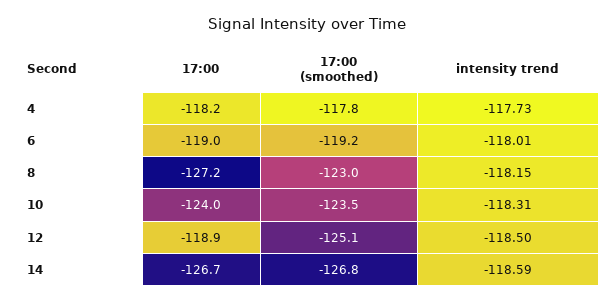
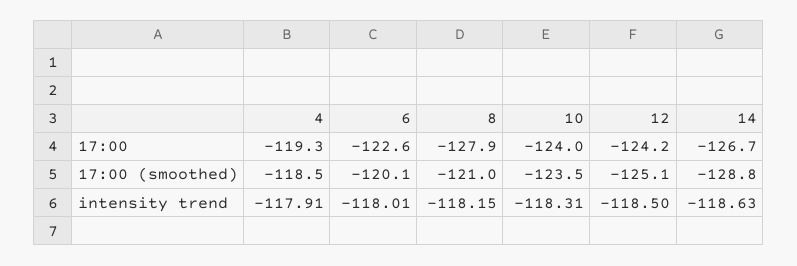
  {
    "17:00": {
-     "4": -118.2,
+     "4": -119.3,
-     "6": -119,
+     "6": -122.6,
-     "8": -127.2,
+     "8": -127.9,
      "10": -124,
-     "12": -118.9,
+     "12": -124.2,
      "14": -126.7
    },
    "17:00 (smoothed)": {
-     "4": -117.8,
+     "4": -118.5,
-     "6": -119.2,
+     "6": -120.1,
-     "8": -123,
+     "8": -121,
      "10": -123.5,
      "12": -125.1,
-     "14": -126.8
+     "14": -128.8
    },
    "intensity trend": {
-     "4": -117.73,
+     "4": -117.91,
      "6": -118.01,
      "8": -118.15,
      "10": -118.31,
      "12": -118.5,
-     "14": -118.59
+     "14": -118.63
    }
  }

